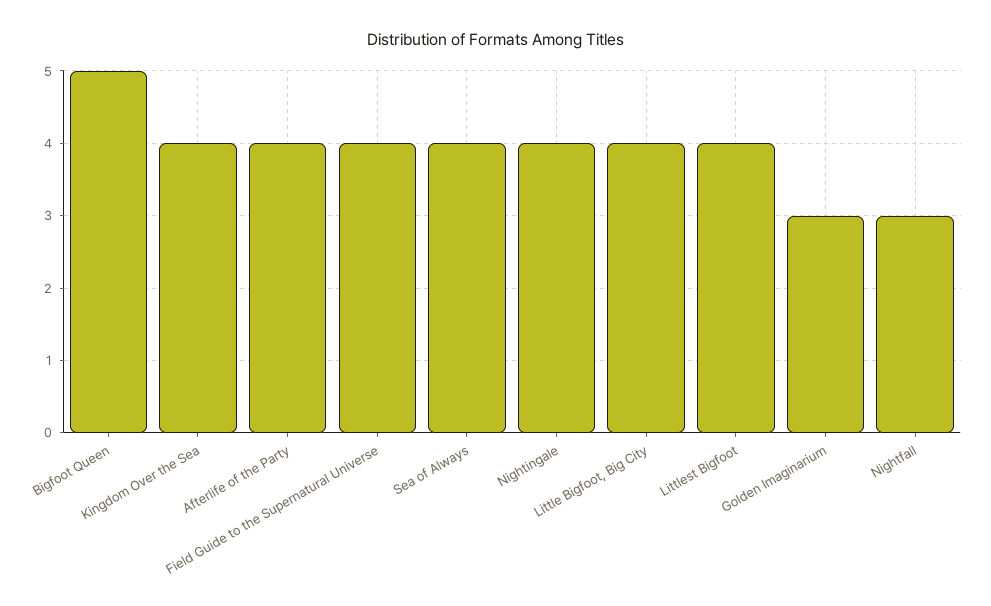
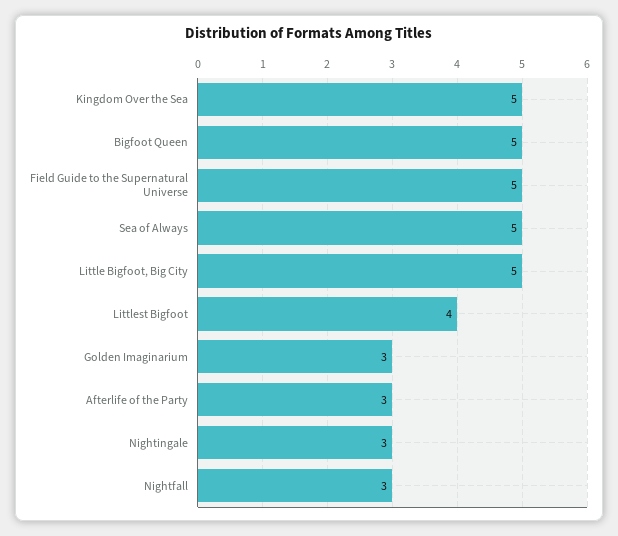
  {
    "Bigfoot Queen": 5,
-   "Kingdom Over the Sea": 4,
+   "Kingdom Over the Sea": 5,
-   "Afterlife of the Party": 4,
+   "Afterlife of the Party": 3,
-   "Field Guide to the Supernatural Universe": 4,
+   "Field Guide to the Supernatural Universe": 5,
-   "Sea of Always": 4,
+   "Sea of Always": 5,
-   "Nightingale": 4,
+   "Nightingale": 3,
-   "Little Bigfoot, Big City": 4,
+   "Little Bigfoot, Big City": 5,
    "Littlest Bigfoot": 4,
    "Golden Imaginarium": 3,
    "Nightfall": 3
  }

